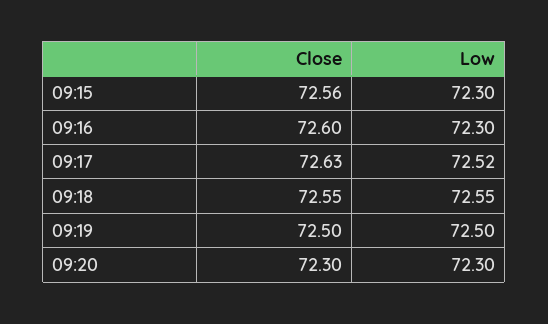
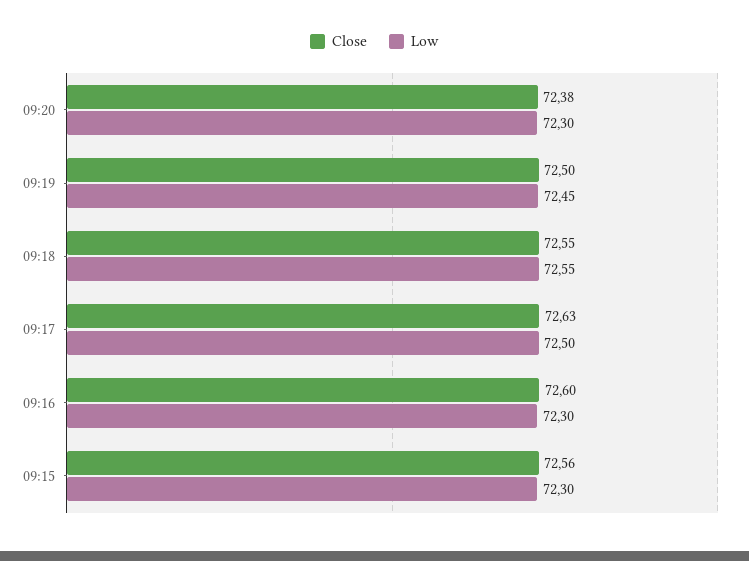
  {
    "Close": {
      "09:15": 72.56,
      "09:16": 72.6,
      "09:17": 72.63,
      "09:18": 72.55,
      "09:19": 72.5,
-     "09:20": 72.3
+     "09:20": 72.38
    },
    "Low": {
      "09:15": 72.3,
      "09:16": 72.3,
-     "09:17": 72.52,
+     "09:17": 72.5,
      "09:18": 72.55,
-     "09:19": 72.5,
+     "09:19": 72.45,
      "09:20": 72.3
    }
  }

